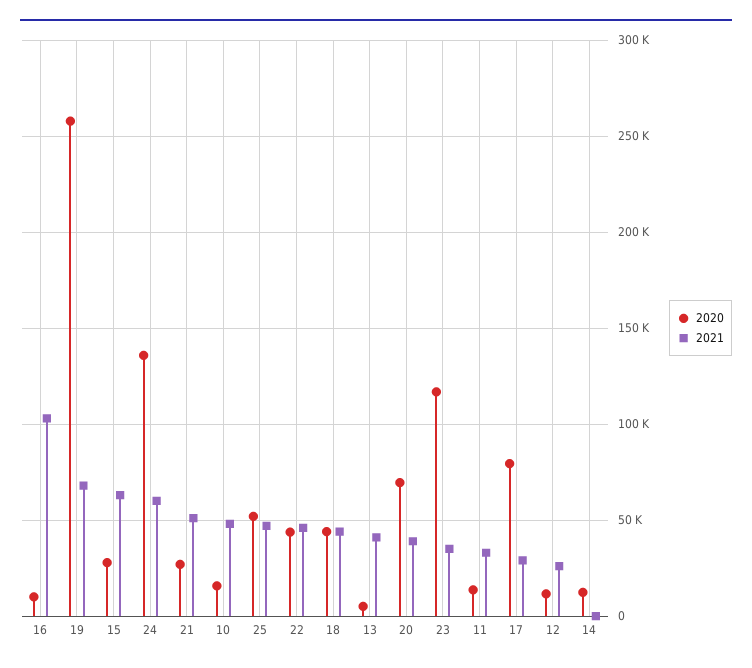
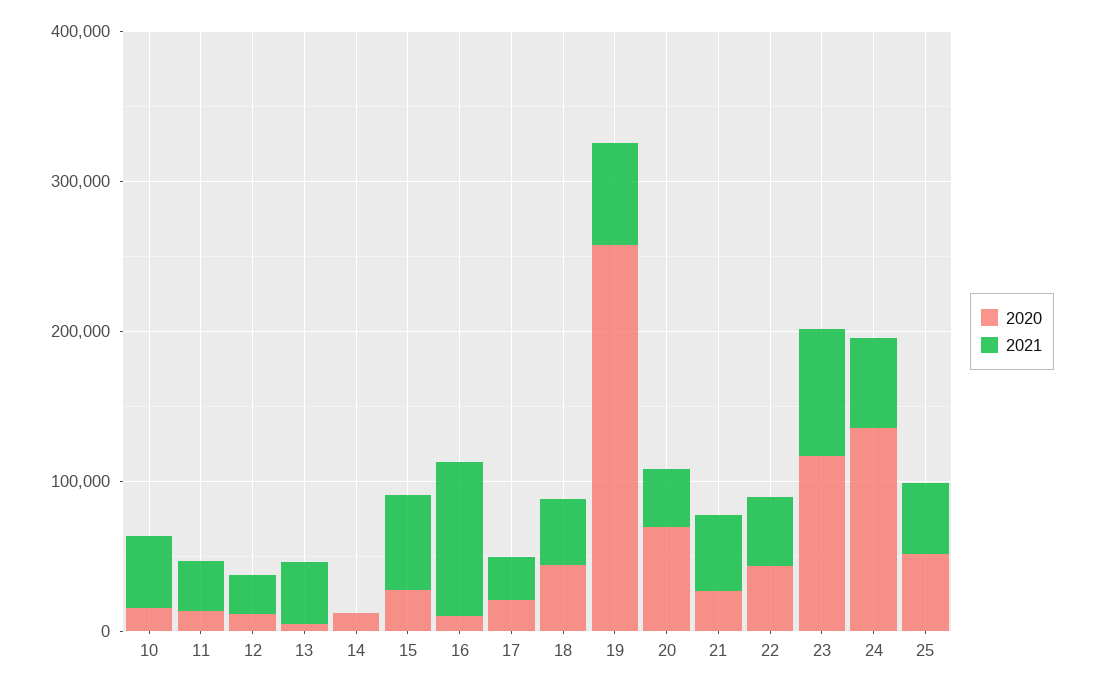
  {
    "2020": {
      "16": 10000,
      "19": 260000,
      "15": 30000,
      "24": 135000,
      "21": 25000,
      "10": 15000,
      "25": 50000,
      "22": 45000,
      "18": 45000,
      "13": 5000,
      "20": 70000,
      "23": 115000,
      "11": 15000,
-     "17": 80000,
+     "17": 20000,
      "12": 10000,
      "14": 10000
    },
    "2021": {
      "16": 105000,
      "19": 70000,
      "15": 65000,
      "24": 60000,
      "21": 50000,
      "10": 50000,
      "25": 45000,
      "22": 45000,
      "18": 45000,
      "13": 40000,
      "20": 40000,
-     "23": 35000,
+     "23": 80000,
      "11": 35000,
      "17": 30000,
      "12": 25000,
      "14": 0
    }
  }

